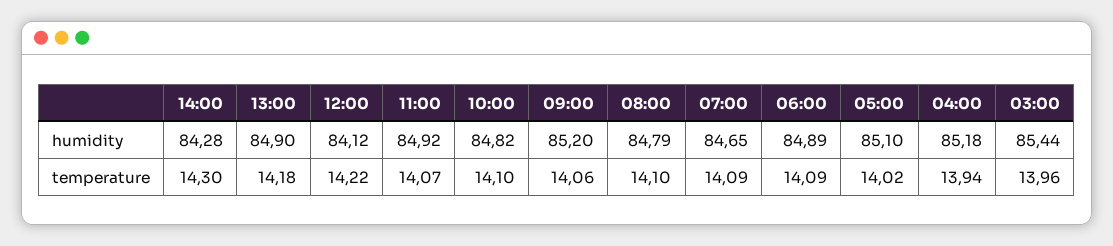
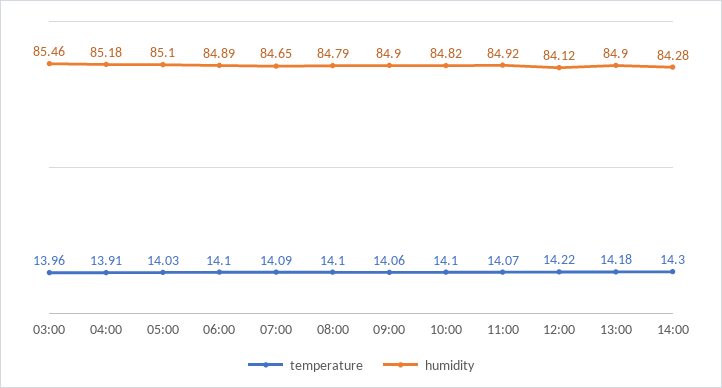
  {
    "humidity": {
      "14:00": 84.28,
      "13:00": 84.9,
      "12:00": 84.12,
      "11:00": 84.92,
      "10:00": 84.82,
-     "09:00": 85.2,
+     "09:00": 84.9,
      "08:00": 84.79,
      "07:00": 84.65,
      "06:00": 84.89,
      "05:00": 85.1,
      "04:00": 85.18,
-     "03:00": 85.44
+     "03:00": 85.46
    },
    "temperature": {
      "14:00": 14.3,
      "13:00": 14.18,
      "12:00": 14.22,
      "11:00": 14.07,
      "10:00": 14.1,
      "09:00": 14.06,
      "08:00": 14.1,
      "07:00": 14.09,
-     "06:00": 14.09,
+     "06:00": 14.1,
-     "05:00": 14.02,
+     "05:00": 14.03,
-     "04:00": 13.94,
+     "04:00": 13.91,
      "03:00": 13.96
    }
  }

